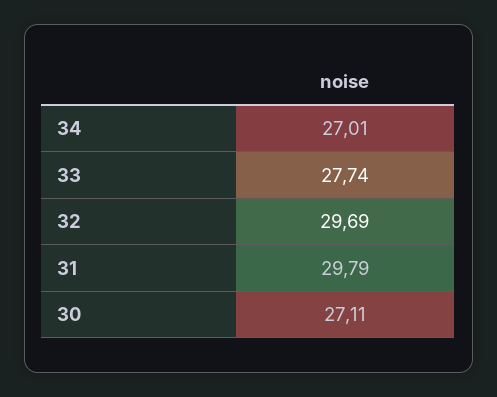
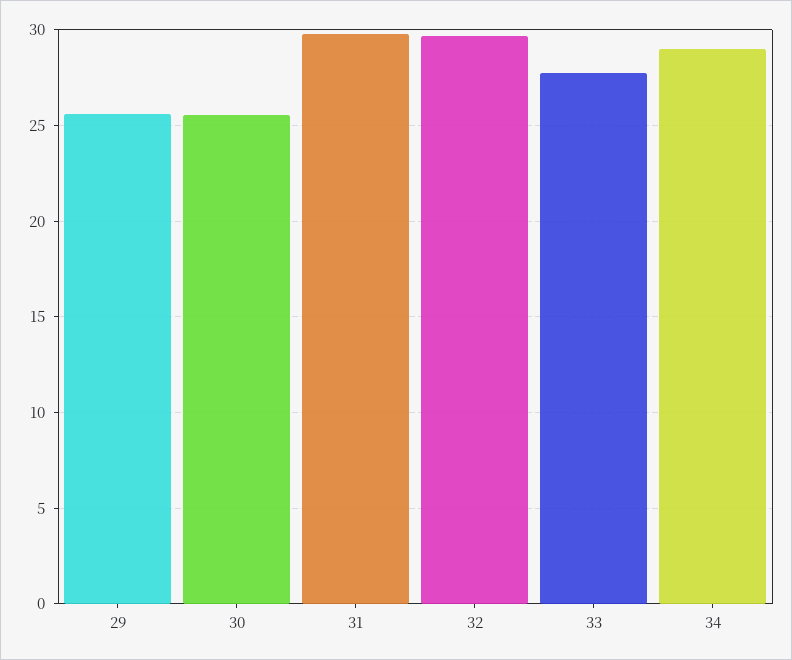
  {
-   "34": 27.01,
+   "34": 29,
    "33": 27.74,
    "32": 29.69,
    "31": 29.79,
-   "30": 27.11
+   "30": 25.5,
+   "29": 25.5
  }

